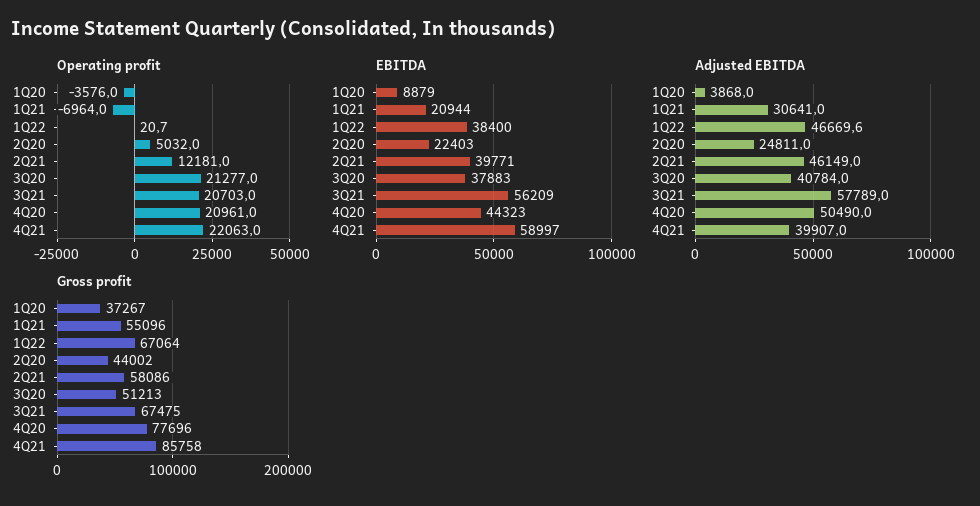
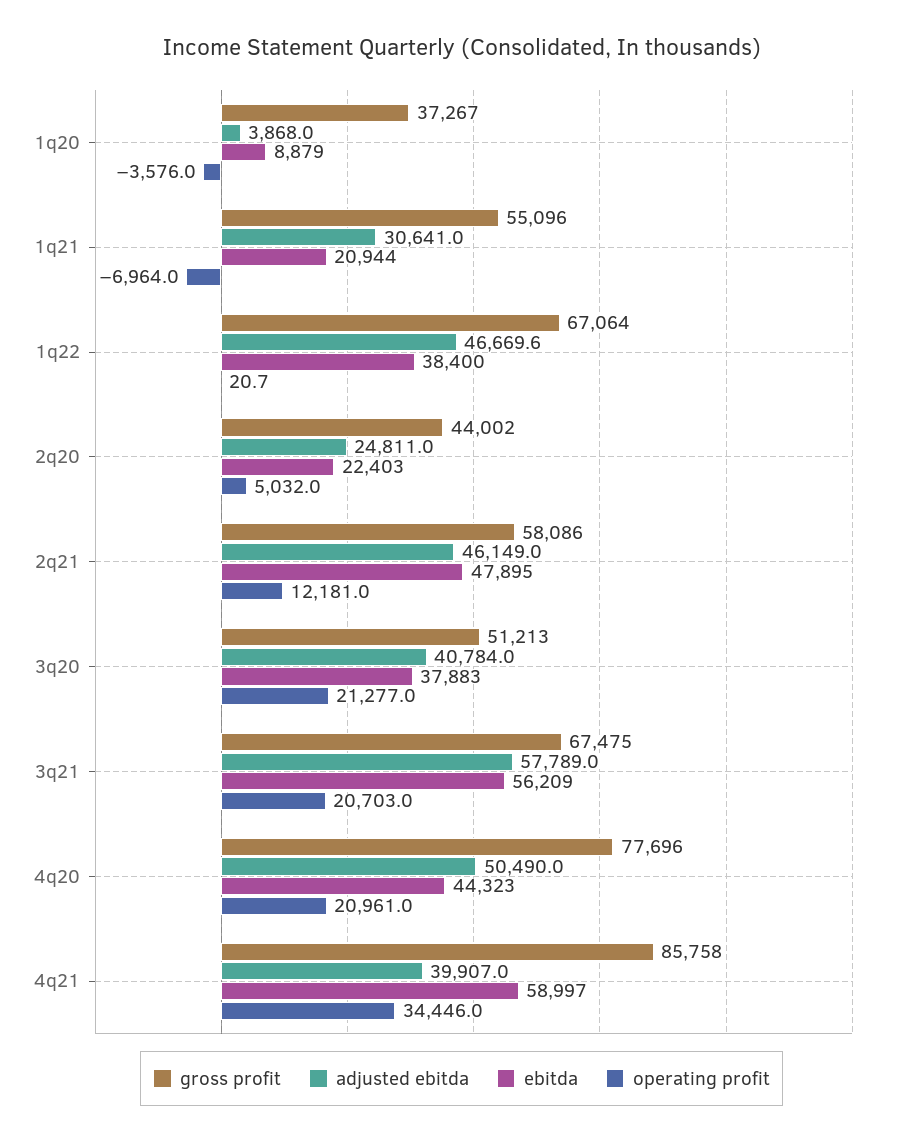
  {
    "Operating profit": {
      "1Q20": -3576,
      "1Q21": -6964,
      "1Q22": 20.7,
      "2Q20": 5032,
      "2Q21": 12181,
      "3Q20": 21277,
      "3Q21": 20703,
      "4Q20": 20961,
-     "4Q21": 22063
+     "4Q21": 34446
    },
    "EBITDA": {
      "1Q20": 8879,
      "1Q21": 20944,
      "1Q22": 38400,
      "2Q20": 22403,
-     "2Q21": 39771,
+     "2Q21": 47895,
      "3Q20": 37883,
      "3Q21": 56209,
      "4Q20": 44323,
      "4Q21": 58997
    },
    "Adjusted EBITDA": {
      "1Q20": 3868,
      "1Q21": 30641,
      "1Q22": 46669.6,
      "2Q20": 24811,
      "2Q21": 46149,
      "3Q20": 40784,
      "3Q21": 57789,
      "4Q20": 50490,
      "4Q21": 39907
    },
    "Gross profit": {
      "1Q20": 37267,
      "1Q21": 55096,
      "1Q22": 67064,
      "2Q20": 44002,
      "2Q21": 58086,
      "3Q20": 51213,
      "3Q21": 67475,
      "4Q20": 77696,
      "4Q21": 85758
    }
  }

